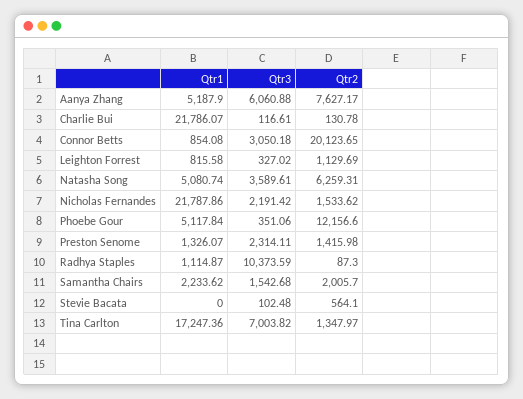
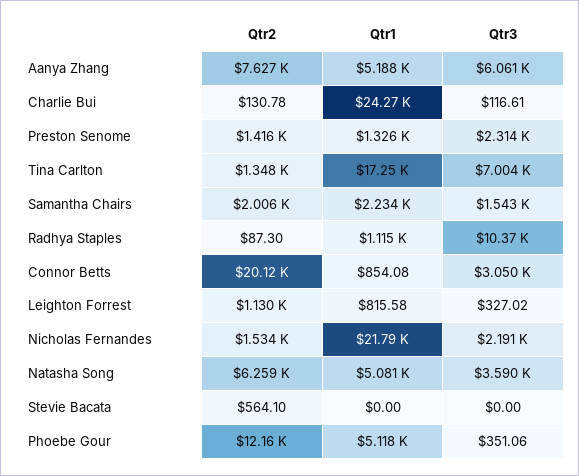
  {
    "Qtr1": {
      "Aanya Zhang": 5187.9,
-     "Charlie Bui": 21786.07,
+     "Charlie Bui": 24270,
      "Connor Betts": 854.08,
      "Leighton Forrest": 815.58,
      "Natasha Song": 5080.74,
      "Nicholas Fernandes": 21787.86,
      "Phoebe Gour": 5117.84,
      "Preston Senome": 1326.07,
      "Radhya Staples": 1114.87,
      "Samantha Chairs": 2233.62,
      "Stevie Bacata": 0,
      "Tina Carlton": 17247.36
    },
    "Qtr3": {
      "Aanya Zhang": 6060.88,
      "Charlie Bui": 116.61,
      "Connor Betts": 3050.18,
      "Leighton Forrest": 327.02,
      "Natasha Song": 3589.61,
      "Nicholas Fernandes": 2191.42,
      "Phoebe Gour": 351.06,
      "Preston Senome": 2314.11,
      "Radhya Staples": 10373.59,
      "Samantha Chairs": 1542.68,
-     "Stevie Bacata": 102.48,
+     "Stevie Bacata": 0,
      "Tina Carlton": 7003.82
    },
    "Qtr2": {
      "Aanya Zhang": 7627.17,
      "Charlie Bui": 130.78,
      "Connor Betts": 20123.65,
      "Leighton Forrest": 1129.69,
      "Natasha Song": 6259.31,
      "Nicholas Fernandes": 1533.62,
      "Phoebe Gour": 12156.6,
      "Preston Senome": 1415.98,
      "Radhya Staples": 87.3,
      "Samantha Chairs": 2005.7,
      "Stevie Bacata": 564.1,
      "Tina Carlton": 1347.97
    }
  }

